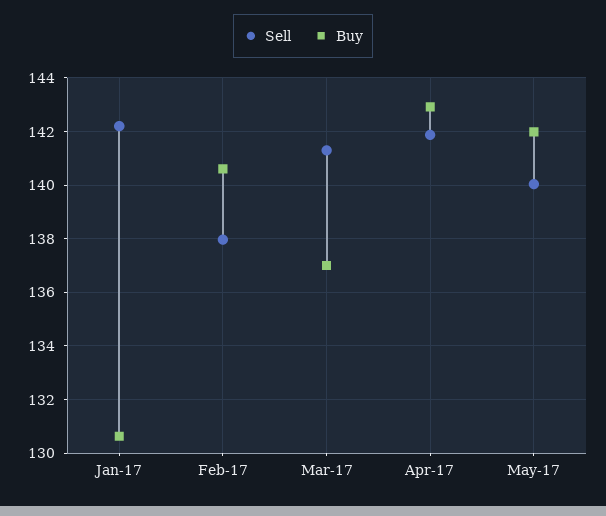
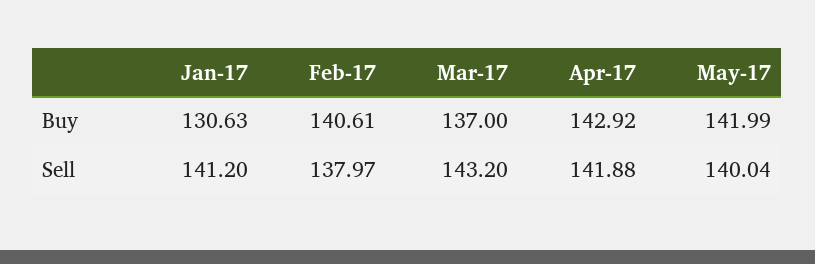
  {
    "Sell": {
-     "Jan-17": 142.25,
+     "Jan-17": 141.2,
      "Feb-17": 137.97,
-     "Mar-17": 141.25,
+     "Mar-17": 143.2,
      "Apr-17": 141.88,
      "May-17": 140.04
    },
    "Buy": {
      "Jan-17": 130.63,
      "Feb-17": 140.61,
      "Mar-17": 137,
      "Apr-17": 142.92,
      "May-17": 141.99
    }
  }

